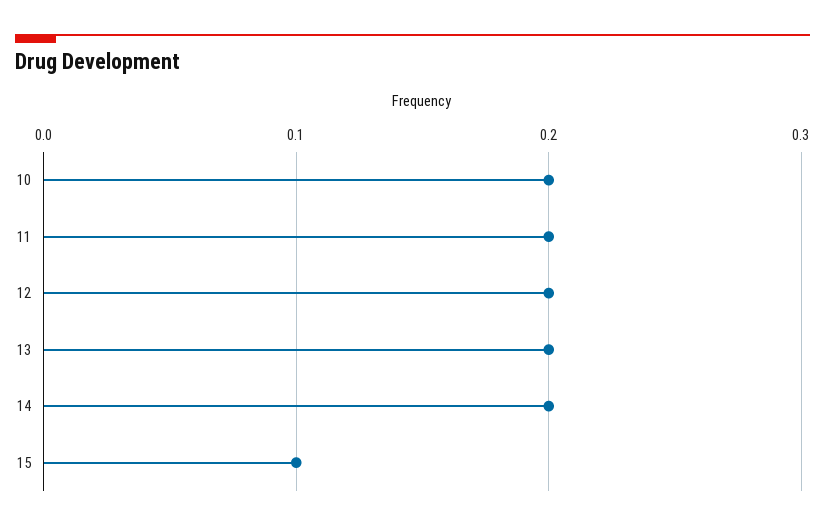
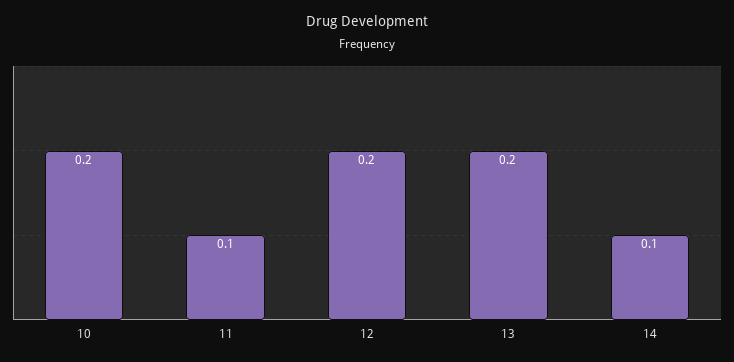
  {
    "10": 0.2,
-   "11": 0.2,
+   "11": 0.1,
    "12": 0.2,
    "13": 0.2,
-   "14": 0.2,
+   "14": 0.1
-   "15": 0.1
  }

